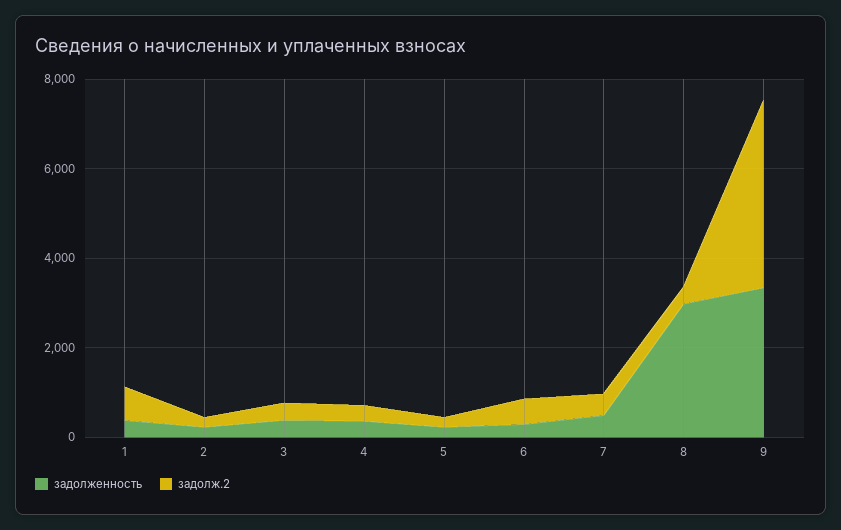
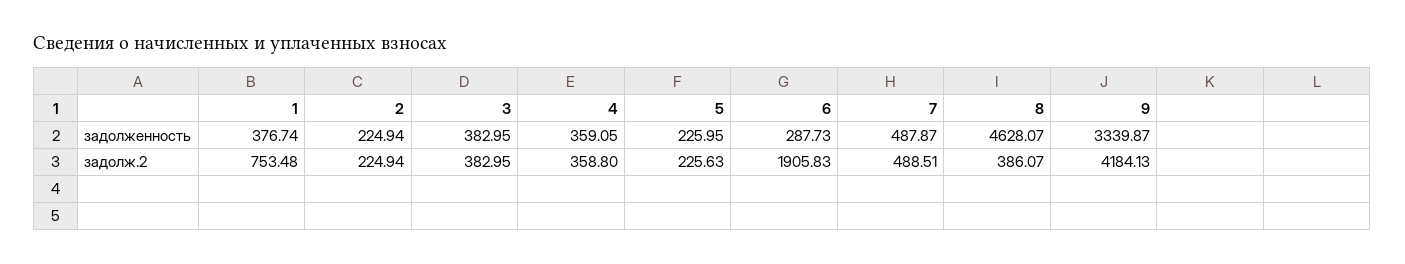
  {
    "задолженность": {
      "1": 376.74,
      "2": 224.94,
      "3": 382.95,
      "4": 359.05,
      "5": 225.95,
      "6": 287.73,
      "7": 487.87,
-     "8": 3000,
+     "8": 4628.07,
      "9": 3339.87
    },
    "задолж.2": {
      "1": 753.48,
      "2": 224.94,
      "3": 382.95,
      "4": 358.8,
      "5": 225.63,
-     "6": 500,
+     "6": 1905.83,
      "7": 488.51,
      "8": 386.07,
      "9": 4184.13
    }
  }

